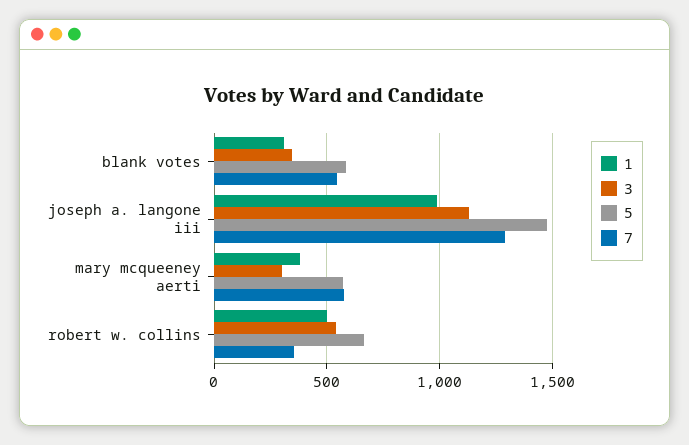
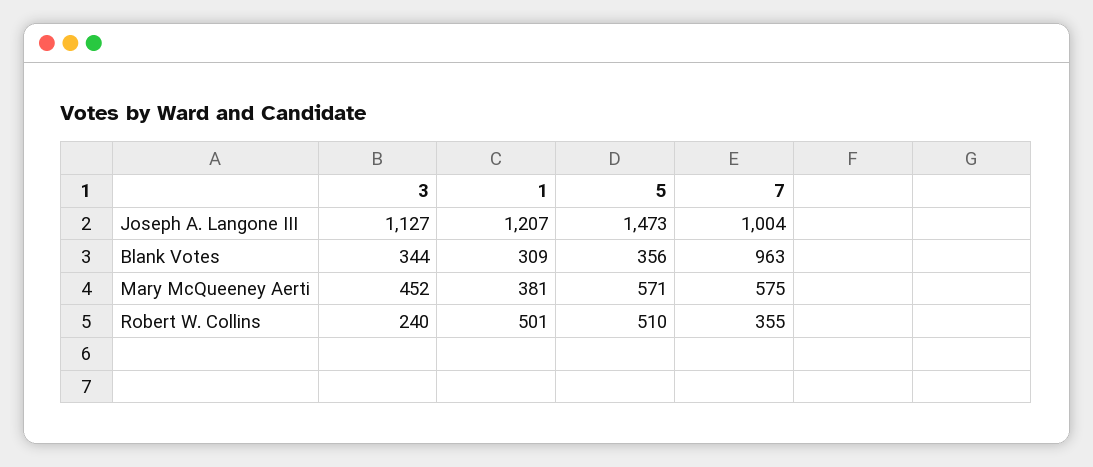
  {
    "1": {
      "blank votes": 309,
-     "joseph a. langone iii": 1000,
+     "joseph a. langone iii": 1207,
      "mary mcqueeney aerti": 381,
      "robert w. collins": 501
    },
    "3": {
      "blank votes": 344,
      "joseph a. langone iii": 1127,
-     "mary mcqueeney aerti": 300,
+     "mary mcqueeney aerti": 452,
-     "robert w. collins": 550
+     "robert w. collins": 240
    },
    "5": {
-     "blank votes": 600,
+     "blank votes": 356,
      "joseph a. langone iii": 1473,
      "mary mcqueeney aerti": 571,
-     "robert w. collins": 650
+     "robert w. collins": 510
    },
    "7": {
-     "blank votes": 550,
+     "blank votes": 963,
-     "joseph a. langone iii": 1300,
+     "joseph a. langone iii": 1004,
      "mary mcqueeney aerti": 575,
      "robert w. collins": 355
    }
  }

